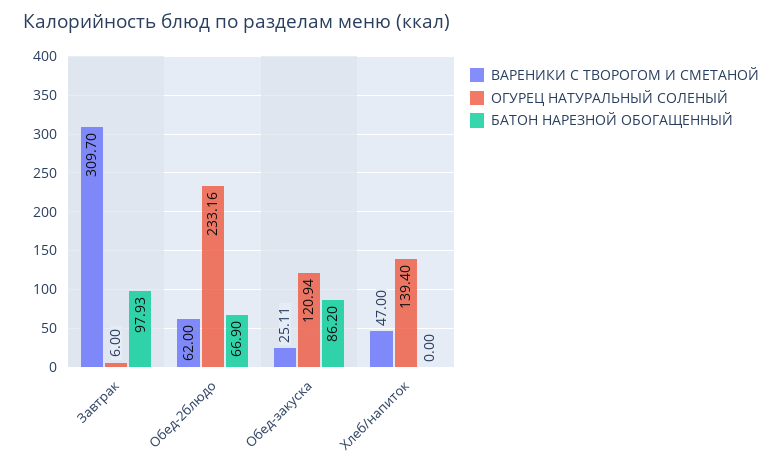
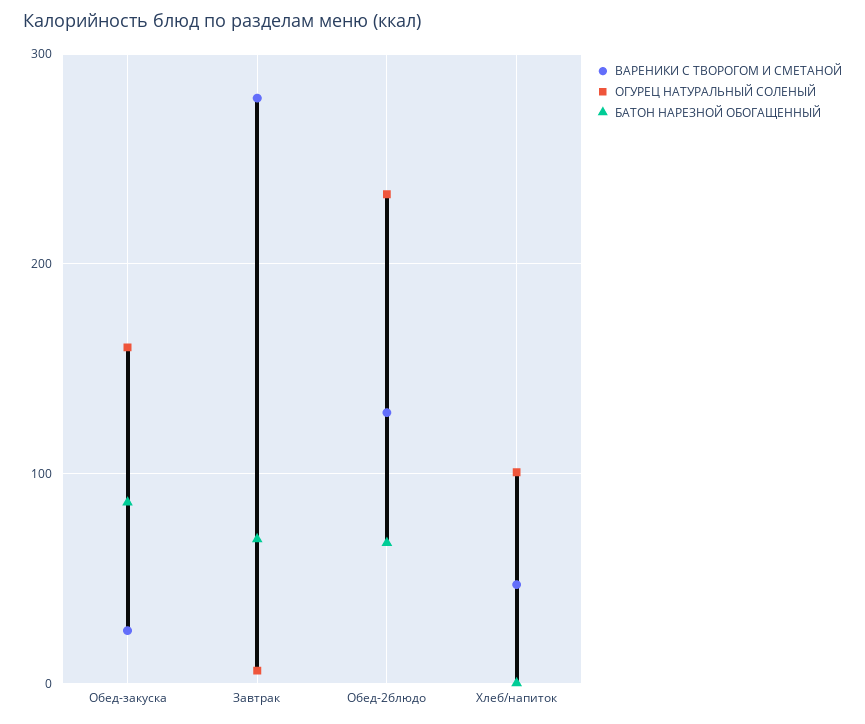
  {
    "ВАРЕНИКИ С ТВОРОГОМ И СМЕТАНОЙ": {
-     "Завтрак": 309.7,
+     "Завтрак": 280,
-     "Обед-2блюдо": 62,
+     "Обед-2блюдо": 130,
      "Обед-закуска": 25.11,
      "Хлеб/напиток": 47
    },
    "ОГУРЕЦ НАТУРАЛЬНЫЙ СОЛЕНЫЙ": {
      "Завтрак": 6,
      "Обед-2блюдо": 233.16,
-     "Обед-закуска": 120.94,
+     "Обед-закуска": 160,
-     "Хлеб/напиток": 139.4
+     "Хлеб/напиток": 100
    },
    "БАТОН НАРЕЗНОЙ ОБОГАЩЕННЫЙ": {
-     "Завтрак": 97.93,
+     "Завтрак": 70,
      "Обед-2блюдо": 66.9,
      "Обед-закуска": 86.2,
      "Хлеб/напиток": 0
    }
  }

